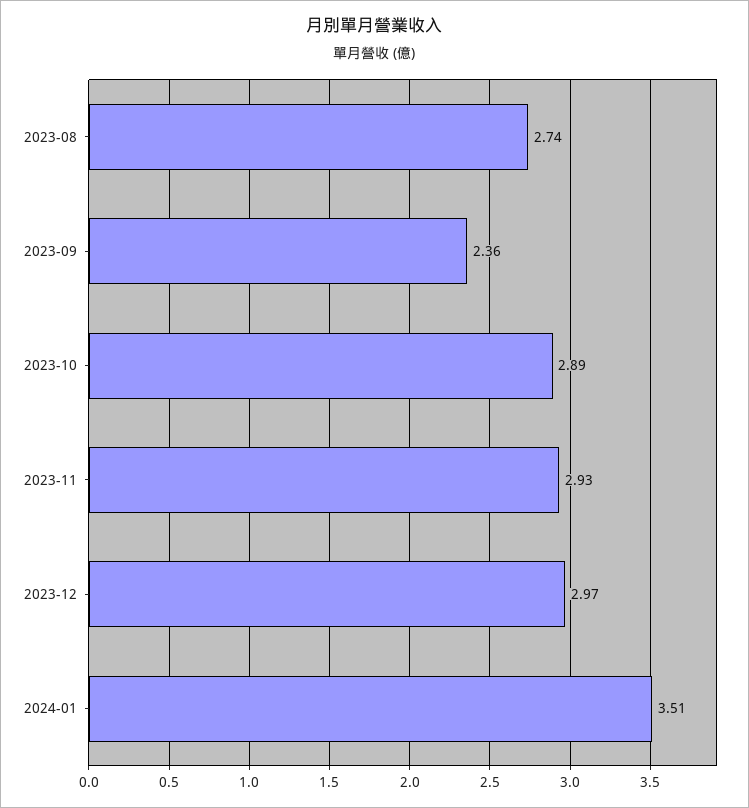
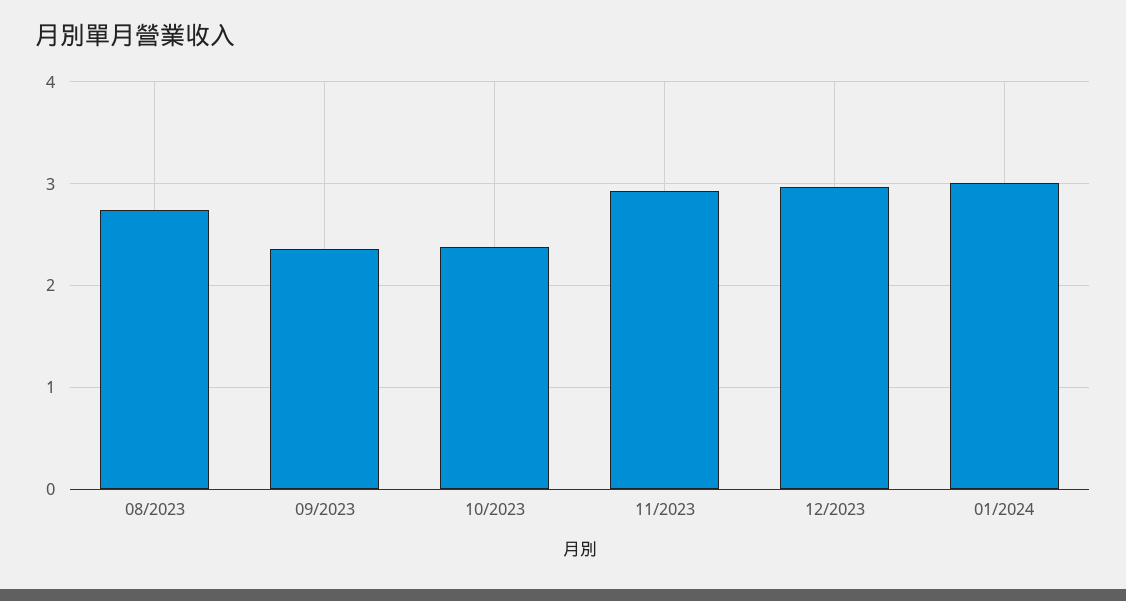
  {
    "2023-08": 2.74,
    "2023-09": 2.36,
-   "2023-10": 2.89,
+   "2023-10": 2.4,
    "2023-11": 2.93,
    "2023-12": 2.97,
-   "2024-01": 3.51
+   "2024-01": 3
  }

